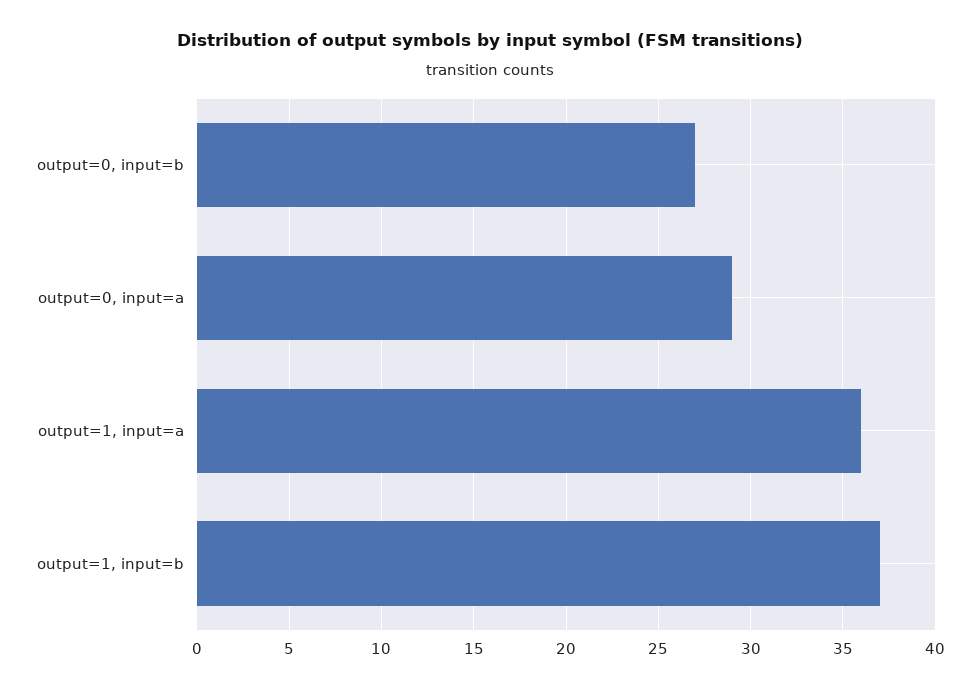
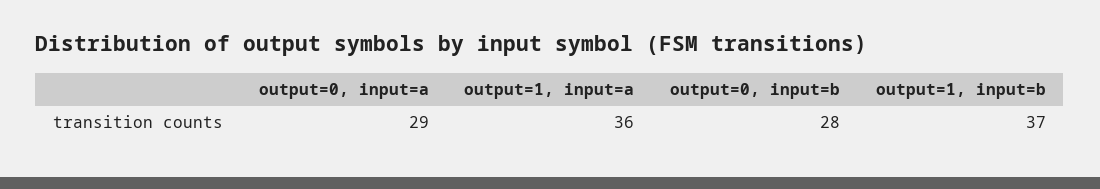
  {
-   "output=0, input=b": 27,
+   "output=0, input=b": 28,
    "output=0, input=a": 29,
    "output=1, input=a": 36,
    "output=1, input=b": 37
  }

